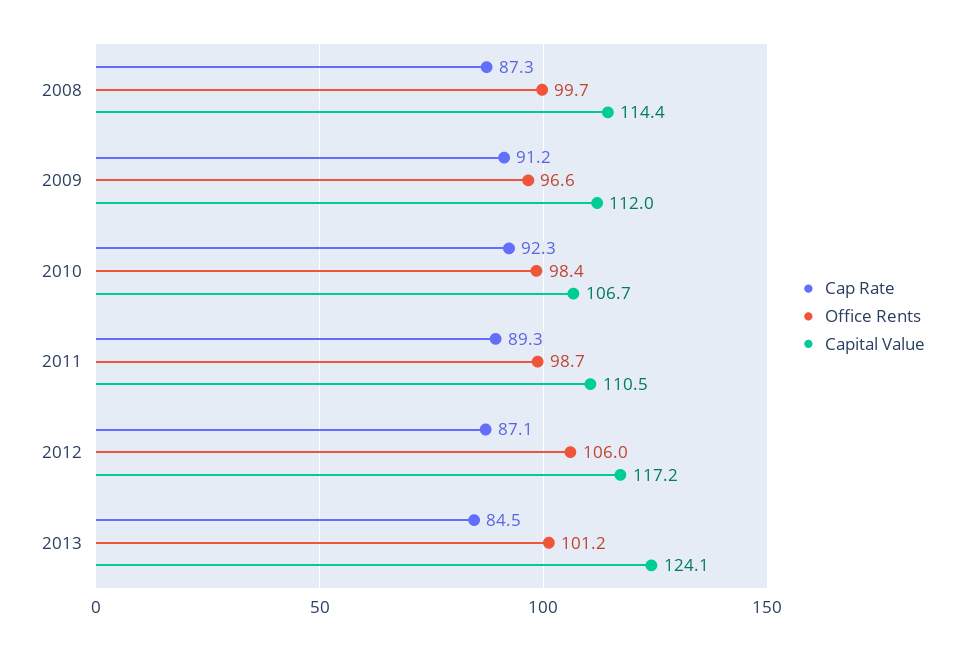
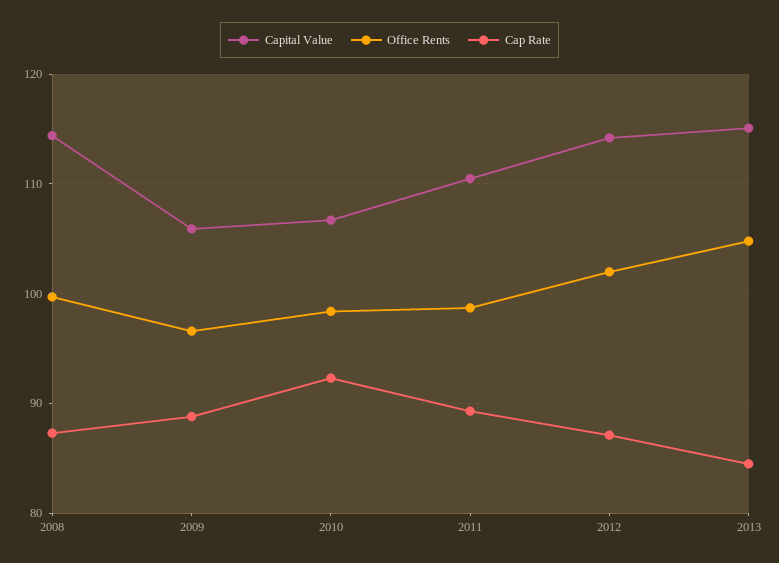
  {
    "Cap Rate": {
      "2008": 87.3,
-     "2009": 91.2,
+     "2009": 89,
      "2010": 92.3,
      "2011": 89.3,
      "2012": 87.1,
      "2013": 84.5
    },
    "Office Rents": {
      "2008": 99.7,
      "2009": 96.6,
      "2010": 98.4,
      "2011": 98.7,
-     "2012": 106,
+     "2012": 102,
-     "2013": 101.2
+     "2013": 105
    },
    "Capital Value": {
      "2008": 114.4,
-     "2009": 112,
+     "2009": 106,
      "2010": 106.7,
      "2011": 110.5,
-     "2012": 117.2,
+     "2012": 114,
-     "2013": 124.1
+     "2013": 115
    }
  }

